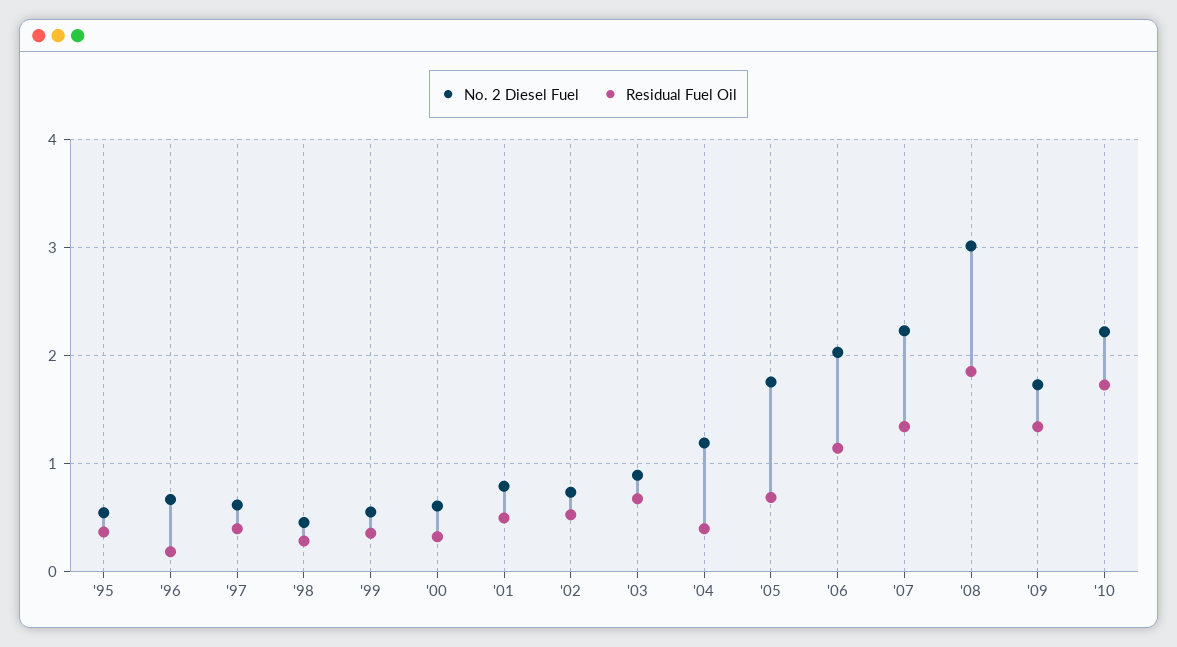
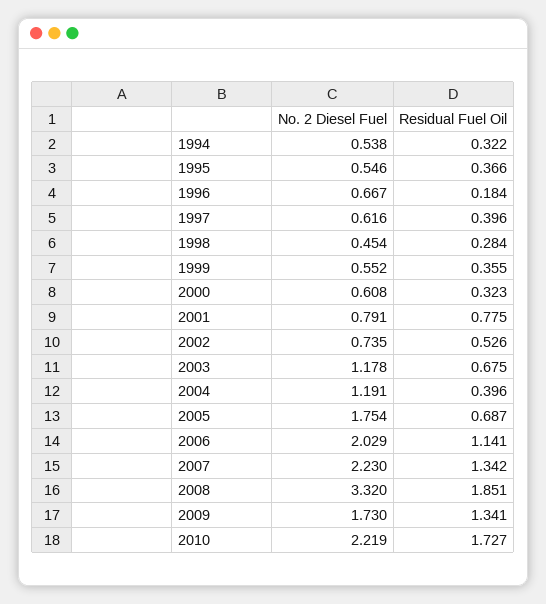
  {
    "No. 2 Diesel Fuel": {
      "'95": 0.546,
      "'96": 0.667,
      "'97": 0.616,
      "'98": 0.454,
      "'99": 0.552,
      "'00": 0.608,
      "'01": 0.791,
      "'02": 0.735,
-     "'03": 0.9,
+     "'03": 1.178,
      "'04": 1.191,
      "'05": 1.754,
      "'06": 2.029,
      "'07": 2.23,
-     "'08": 3,
+     "'08": 3.32,
      "'09": 1.73,
-     "'10": 2.219
+     "'10": 2.219,
+     "1994": 0.538
    },
    "Residual Fuel Oil": {
      "'95": 0.366,
      "'96": 0.184,
      "'97": 0.396,
      "'98": 0.284,
      "'99": 0.355,
      "'00": 0.323,
-     "'01": 0.5,
+     "'01": 0.775,
      "'02": 0.526,
      "'03": 0.675,
      "'04": 0.396,
      "'05": 0.687,
      "'06": 1.141,
      "'07": 1.342,
      "'08": 1.851,
      "'09": 1.341,
-     "'10": 1.727
+     "'10": 1.727,
+     "1994": 0.322
    }
  }

